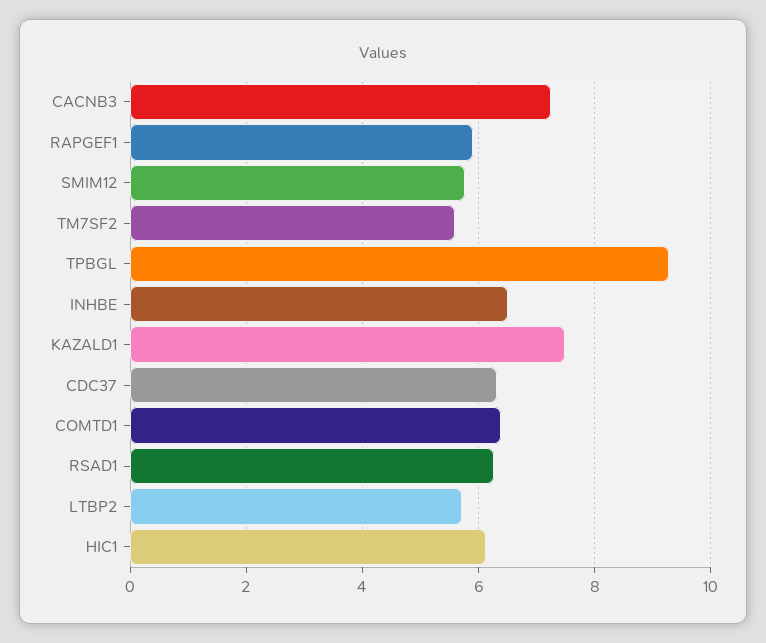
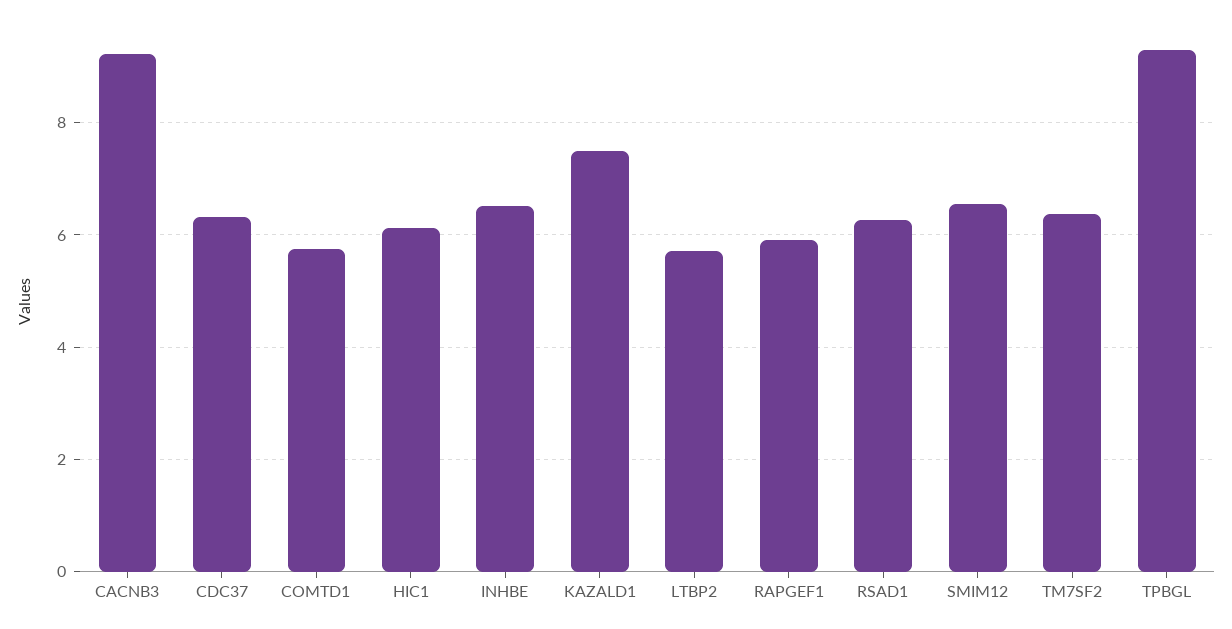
  {
-   "CACNB3": 7.2,
+   "CACNB3": 9.2,
    "RAPGEF1": 6,
-   "SMIM12": 5.8,
+   "SMIM12": 6.6,
-   "TM7SF2": 5.6,
+   "TM7SF2": 6.4,
    "TPBGL": 9.2,
    "INHBE": 6.6,
    "KAZALD1": 7.4,
    "CDC37": 6.4,
-   "COMTD1": 6.4,
+   "COMTD1": 5.8,
    "RSAD1": 6.2,
    "LTBP2": 5.8,
    "HIC1": 6.2
  }

